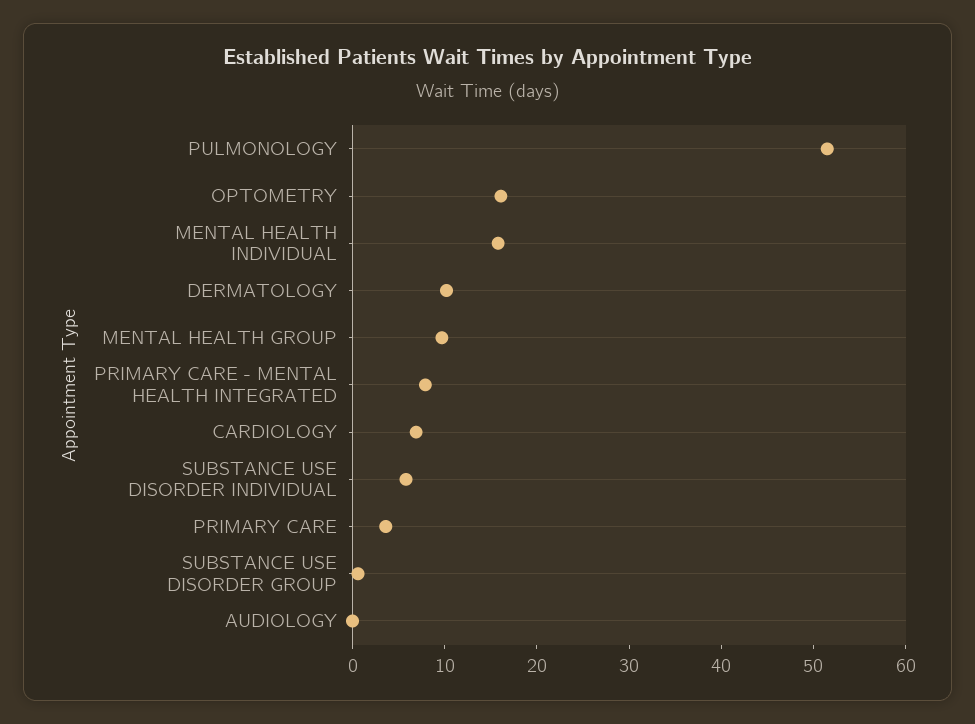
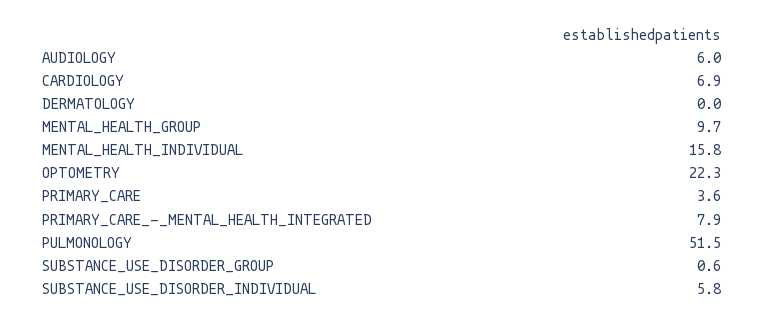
  {
    "PULMONOLOGY": 51.5,
-   "OPTOMETRY": 16,
+   "OPTOMETRY": 22.3,
    "MENTAL HEALTH INDIVIDUAL": 15.8,
-   "DERMATOLOGY": 10,
+   "DERMATOLOGY": 0,
    "MENTAL HEALTH GROUP": 9.7,
    "PRIMARY CARE - MENTAL HEALTH INTEGRATED": 7.9,
    "CARDIOLOGY": 6.9,
    "SUBSTANCE USE DISORDER INDIVIDUAL": 5.8,
    "PRIMARY CARE": 3.6,
    "SUBSTANCE USE DISORDER GROUP": 0.6,
-   "AUDIOLOGY": 0
+   "AUDIOLOGY": 6
  }

